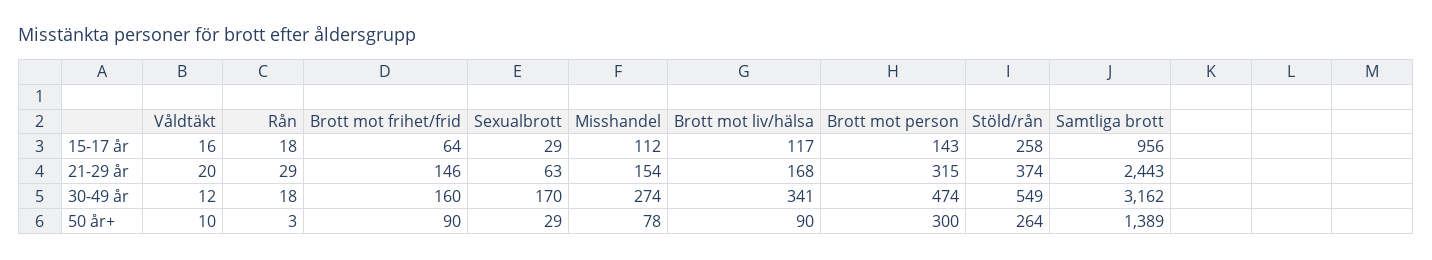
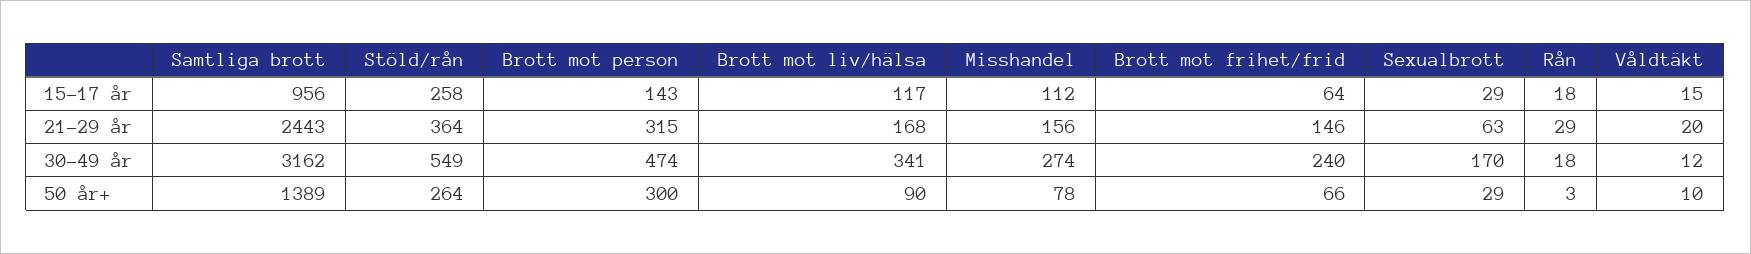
  {
    "Våldtäkt": {
-     "15-17 år": 16,
+     "15-17 år": 15,
      "21-29 år": 20,
      "30-49 år": 12,
      "50 år+": 10
    },
    "Rån": {
      "15-17 år": 18,
      "21-29 år": 29,
      "30-49 år": 18,
      "50 år+": 3
    },
    "Brott mot frihet/frid": {
      "15-17 år": 64,
      "21-29 år": 146,
-     "30-49 år": 160,
+     "30-49 år": 240,
-     "50 år+": 90
+     "50 år+": 66
    },
    "Sexualbrott": {
      "15-17 år": 29,
      "21-29 år": 63,
      "30-49 år": 170,
      "50 år+": 29
    },
    "Misshandel": {
      "15-17 år": 112,
-     "21-29 år": 154,
+     "21-29 år": 156,
      "30-49 år": 274,
      "50 år+": 78
    },
    "Brott mot liv/hälsa": {
      "15-17 år": 117,
      "21-29 år": 168,
      "30-49 år": 341,
      "50 år+": 90
    },
    "Brott mot person": {
      "15-17 år": 143,
      "21-29 år": 315,
      "30-49 år": 474,
      "50 år+": 300
    },
    "Stöld/rån": {
      "15-17 år": 258,
-     "21-29 år": 374,
+     "21-29 år": 364,
      "30-49 år": 549,
      "50 år+": 264
    },
    "Samtliga brott": {
      "15-17 år": 956,
      "21-29 år": 2443,
      "30-49 år": 3162,
      "50 år+": 1389
    }
  }

